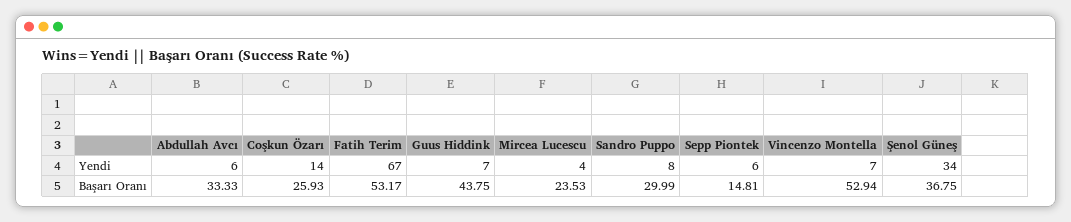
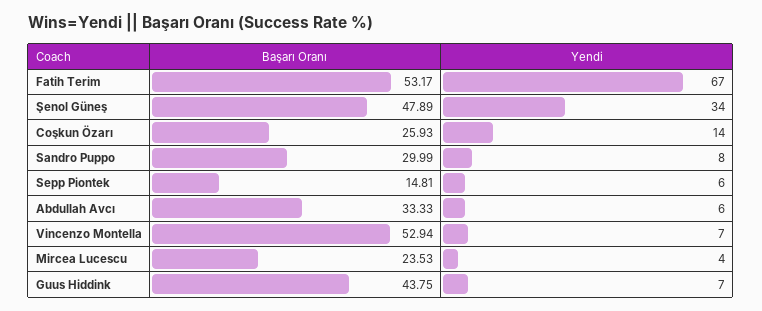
  {
    "Abdullah Avcı": {
      "Yendi": 6,
      "Başarı Oranı": 33.33
    },
    "Coşkun Özarı": {
      "Yendi": 14,
      "Başarı Oranı": 25.93
    },
    "Fatih Terim": {
      "Yendi": 67,
      "Başarı Oranı": 53.17
    },
    "Guus Hiddink": {
      "Yendi": 7,
      "Başarı Oranı": 43.75
    },
    "Mircea Lucescu": {
      "Yendi": 4,
      "Başarı Oranı": 23.53
    },
    "Sandro Puppo": {
      "Yendi": 8,
      "Başarı Oranı": 29.99
    },
    "Sepp Piontek": {
      "Yendi": 6,
      "Başarı Oranı": 14.81
    },
    "Vincenzo Montella": {
      "Yendi": 7,
      "Başarı Oranı": 52.94
    },
    "Şenol Güneş": {
      "Yendi": 34,
-     "Başarı Oranı": 36.75
+     "Başarı Oranı": 47.89
    }
  }

